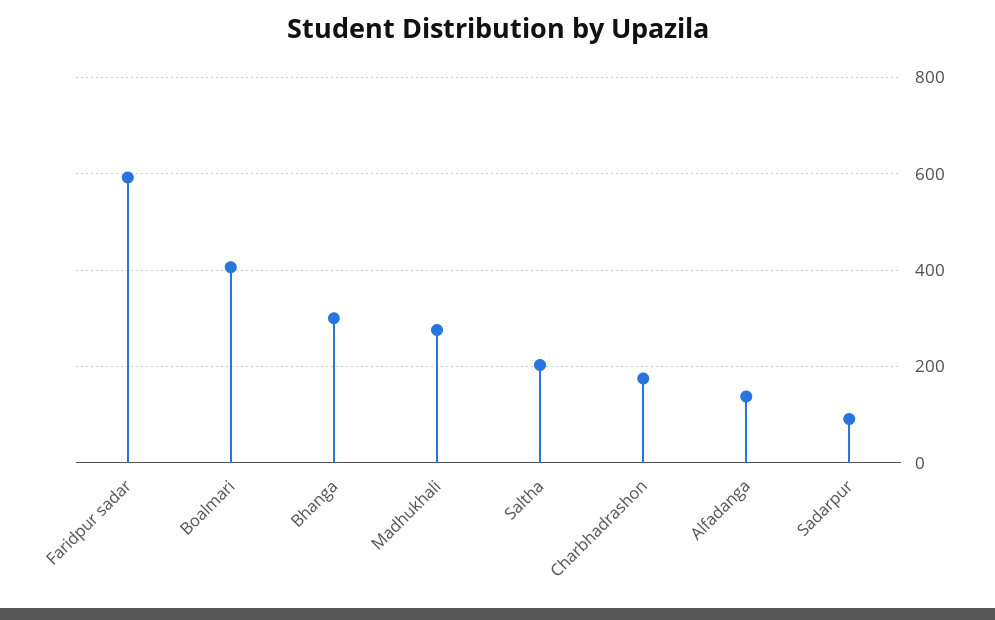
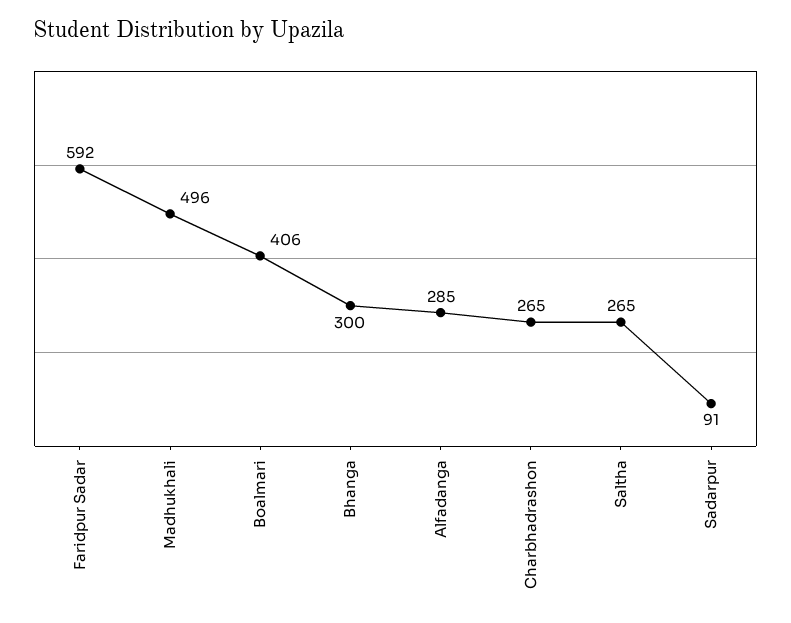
  {
    "Faridpur sadar": 592,
    "Boalmari": 406,
    "Bhanga": 300,
-   "Madhukhali": 280,
+   "Madhukhali": 496,
-   "Saltha": 200,
+   "Saltha": 265,
-   "Charbhadrashon": 180,
+   "Charbhadrashon": 265,
-   "Alfadanga": 140,
+   "Alfadanga": 285,
    "Sadarpur": 91
  }

